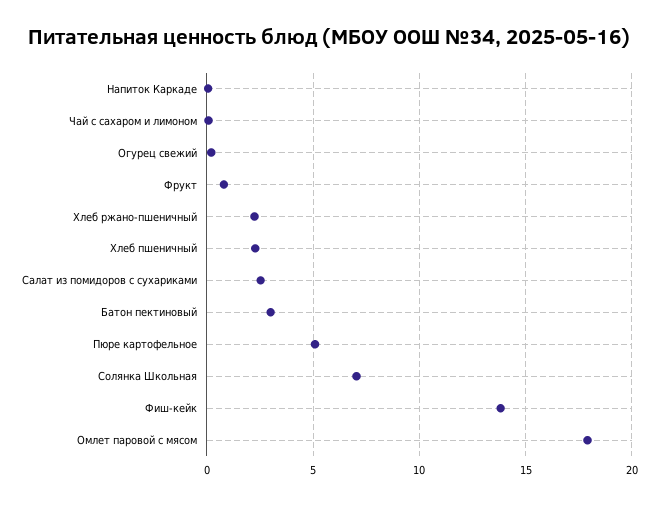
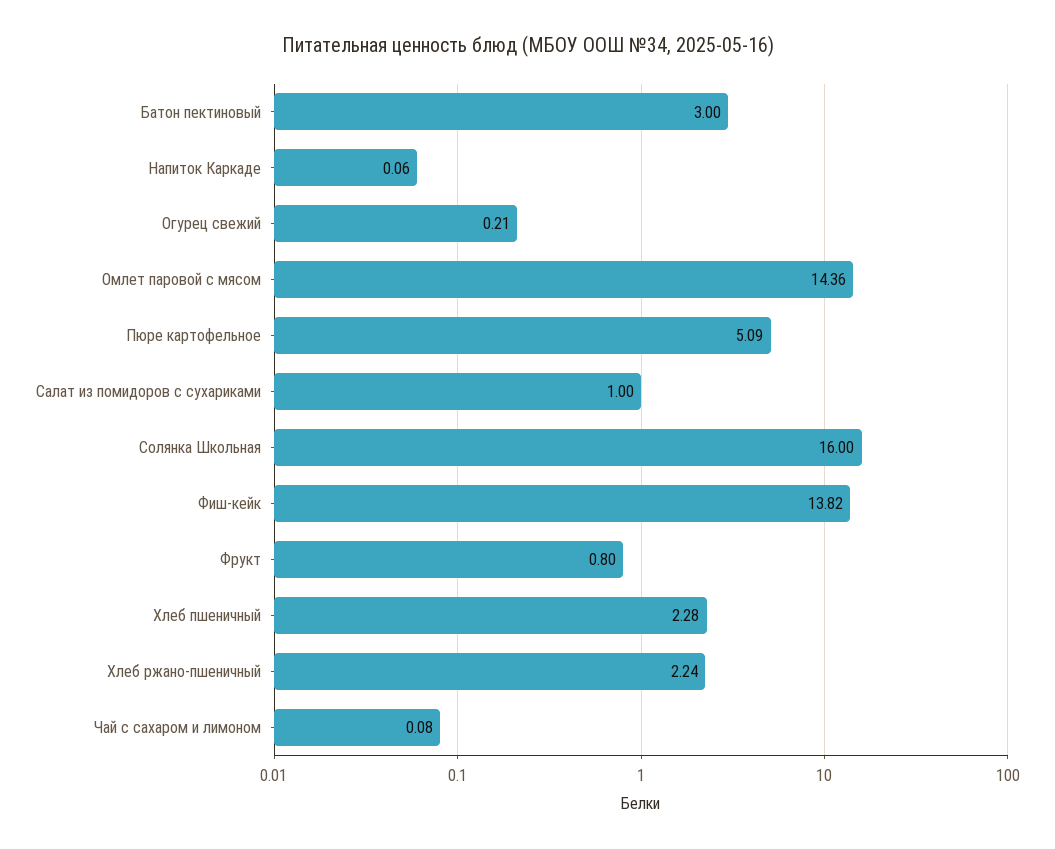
  {
    "Напиток Каркаде": 0.06,
    "Чай с сахаром и лимоном": 0.08,
    "Огурец свежий": 0.21,
    "Фрукт": 0.8,
    "Хлеб ржано-пшеничный": 2.24,
    "Хлеб пшеничный": 2.28,
-   "Салат из помидоров с сухариками": 2.5,
+   "Салат из помидоров с сухариками": 1,
    "Батон пектиновый": 3,
    "Пюре картофельное": 5.09,
-   "Солянка Школьная": 7,
+   "Солянка Школьная": 16,
    "Фиш-кейк": 13.82,
-   "Омлет паровой с мясом": 18
+   "Омлет паровой с мясом": 14.36
  }

